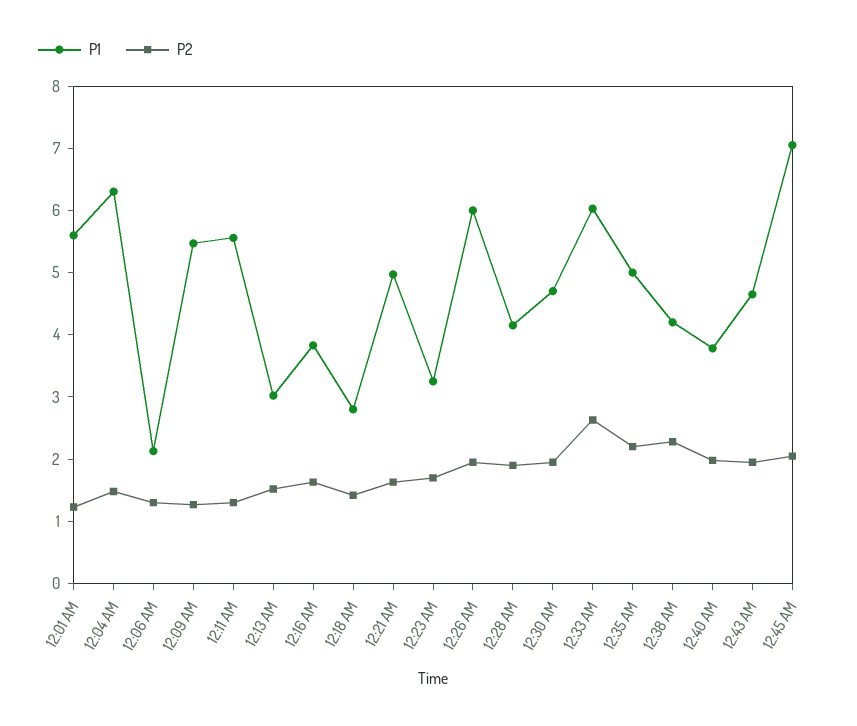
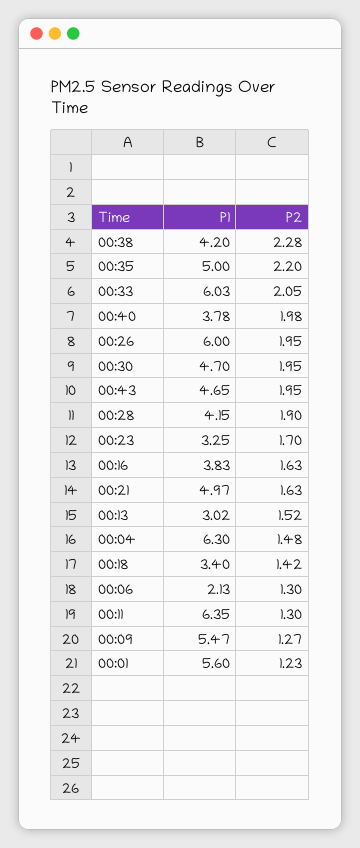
  {
    "P1": {
      "12:01 AM": 5.6,
      "12:04 AM": 6.3,
      "12:06 AM": 2.13,
      "12:09 AM": 5.47,
-     "12:11 AM": 5.6,
+     "12:11 AM": 6.35,
      "12:13 AM": 3.02,
      "12:16 AM": 3.83,
-     "12:18 AM": 2.8,
+     "12:18 AM": 3.4,
      "12:21 AM": 4.97,
      "12:23 AM": 3.25,
      "12:26 AM": 6,
      "12:28 AM": 4.15,
      "12:30 AM": 4.7,
      "12:33 AM": 6.03,
      "12:35 AM": 5,
      "12:38 AM": 4.2,
      "12:40 AM": 3.78,
-     "12:43 AM": 4.65,
+     "12:43 AM": 4.65
-     "12:45 AM": 7
    },
    "P2": {
      "12:01 AM": 1.23,
      "12:04 AM": 1.48,
      "12:06 AM": 1.3,
      "12:09 AM": 1.27,
      "12:11 AM": 1.3,
      "12:13 AM": 1.52,
      "12:16 AM": 1.63,
      "12:18 AM": 1.42,
      "12:21 AM": 1.63,
      "12:23 AM": 1.7,
      "12:26 AM": 1.95,
      "12:28 AM": 1.9,
      "12:30 AM": 1.95,
-     "12:33 AM": 2.6,
+     "12:33 AM": 2.05,
      "12:35 AM": 2.2,
      "12:38 AM": 2.28,
      "12:40 AM": 1.98,
-     "12:43 AM": 1.95,
+     "12:43 AM": 1.95
-     "12:45 AM": 2
    }
  }

